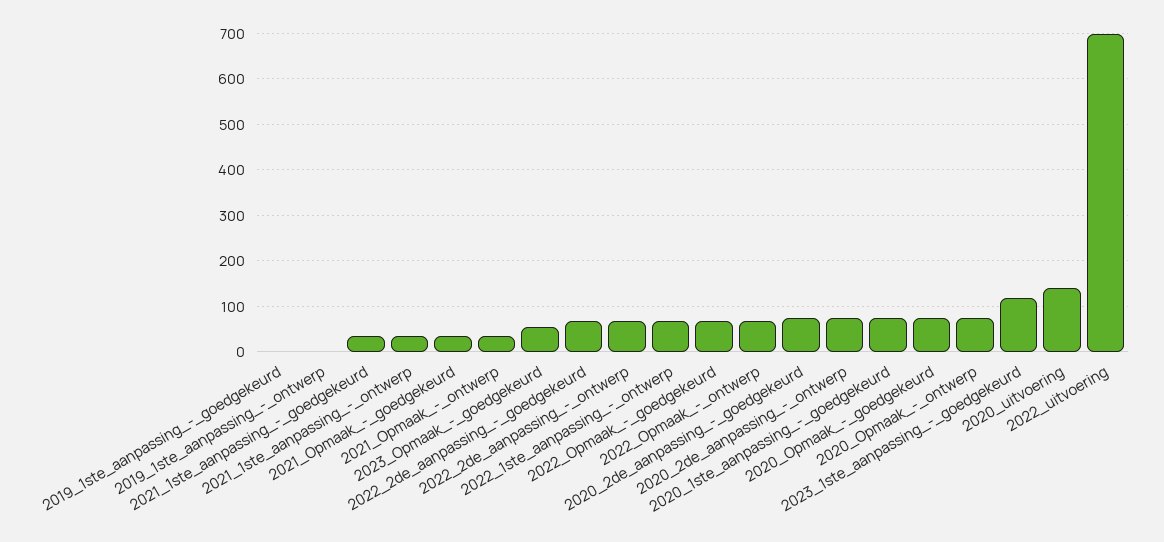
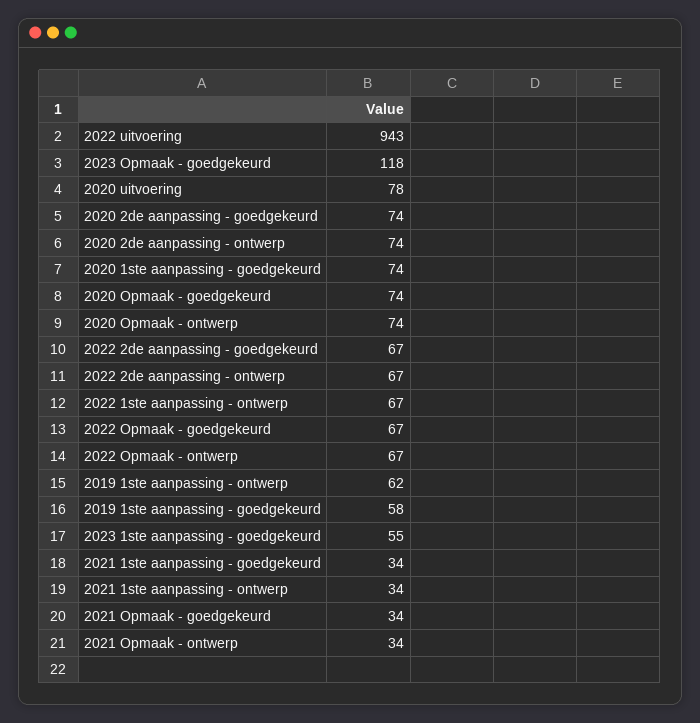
  {
-   "2019_1ste_aanpassing_-_goedgekeurd": 0,
+   "2019_1ste_aanpassing_-_goedgekeurd": 58,
-   "2019_1ste_aanpassing_-_ontwerp": 0,
+   "2019_1ste_aanpassing_-_ontwerp": 62,
    "2021_1ste_aanpassing_-_goedgekeurd": 34,
    "2021_1ste_aanpassing_-_ontwerp": 34,
    "2021_Opmaak_-_goedgekeurd": 34,
    "2021_Opmaak_-_ontwerp": 34,
-   "2023_Opmaak_-_goedgekeurd": 60,
+   "2023_Opmaak_-_goedgekeurd": 118,
    "2022_2de_aanpassing_-_goedgekeurd": 67,
    "2022_2de_aanpassing_-_ontwerp": 67,
    "2022_1ste_aanpassing_-_ontwerp": 67,
    "2022_Opmaak_-_goedgekeurd": 67,
    "2022_Opmaak_-_ontwerp": 67,
    "2020_2de_aanpassing_-_goedgekeurd": 74,
    "2020_2de_aanpassing_-_ontwerp": 74,
    "2020_1ste_aanpassing_-_goedgekeurd": 74,
    "2020_Opmaak_-_goedgekeurd": 74,
    "2020_Opmaak_-_ontwerp": 74,
-   "2023_1ste_aanpassing_-_goedgekeurd": 120,
+   "2023_1ste_aanpassing_-_goedgekeurd": 55,
-   "2020_uitvoering": 140,
+   "2020_uitvoering": 78,
-   "2022_uitvoering": 700
+   "2022_uitvoering": 943
  }

